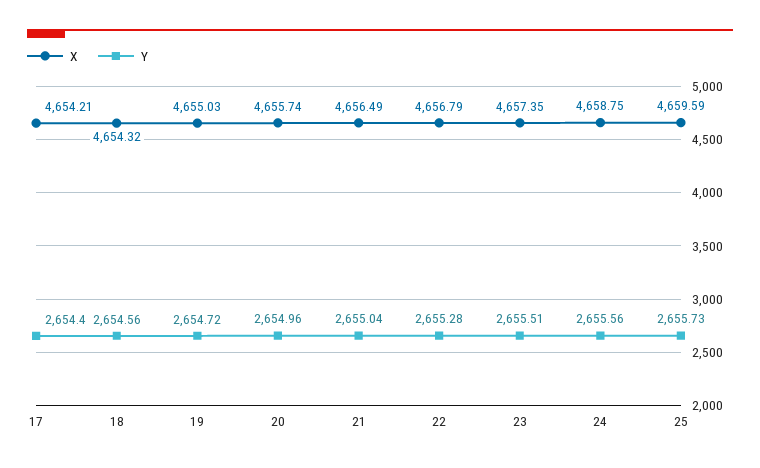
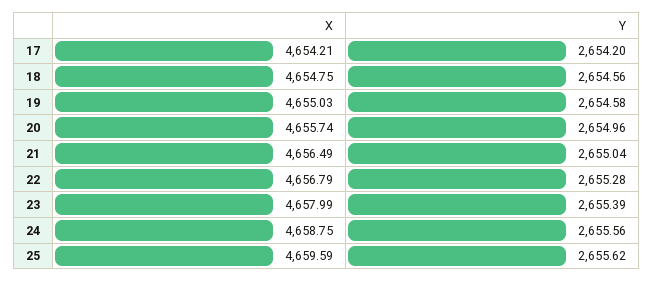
  {
    "X": {
      "17": 4654.21,
-     "18": 4654.32,
+     "18": 4654.75,
      "19": 4655.03,
      "20": 4655.74,
      "21": 4656.49,
      "22": 4656.79,
-     "23": 4657.35,
+     "23": 4657.99,
      "24": 4658.75,
      "25": 4659.59
    },
    "Y": {
-     "17": 2654.4,
+     "17": 2654.2,
      "18": 2654.56,
-     "19": 2654.72,
+     "19": 2654.58,
      "20": 2654.96,
      "21": 2655.04,
      "22": 2655.28,
-     "23": 2655.51,
+     "23": 2655.39,
      "24": 2655.56,
-     "25": 2655.73
+     "25": 2655.62
    }
  }

